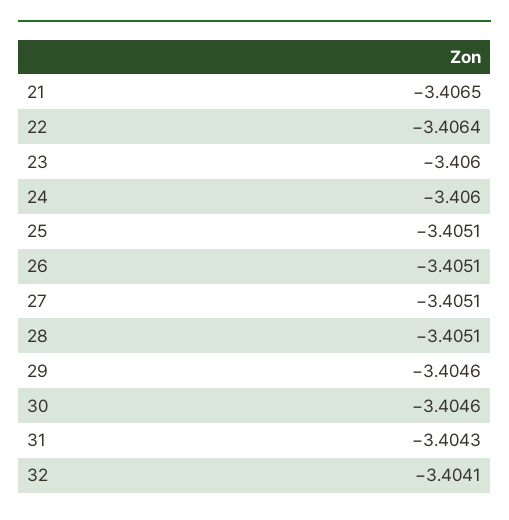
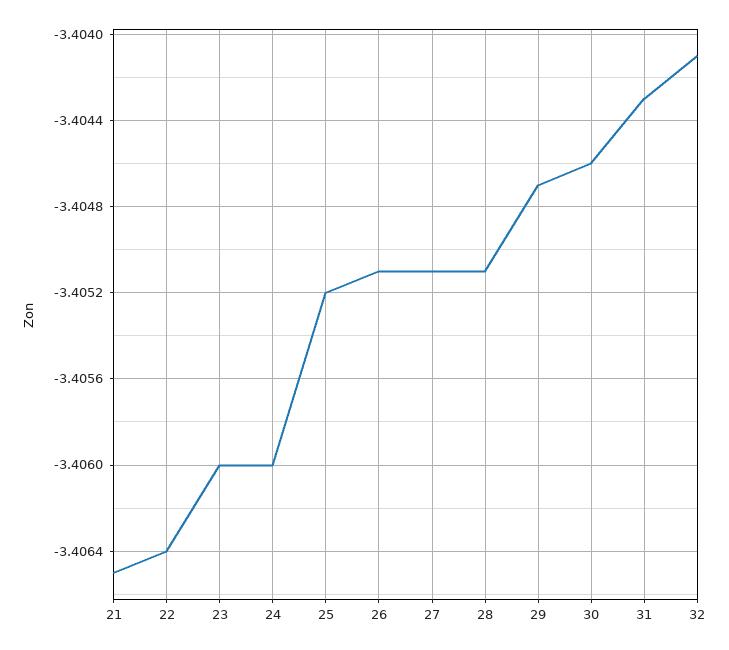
  {
    "21": -3.4065,
    "22": -3.4064,
    "23": -3.406,
    "24": -3.406,
-   "25": -3.4051,
+   "25": -3.4052,
    "26": -3.4051,
    "27": -3.4051,
    "28": -3.4051,
-   "29": -3.4046,
+   "29": -3.4047,
    "30": -3.4046,
    "31": -3.4043,
    "32": -3.4041
  }

